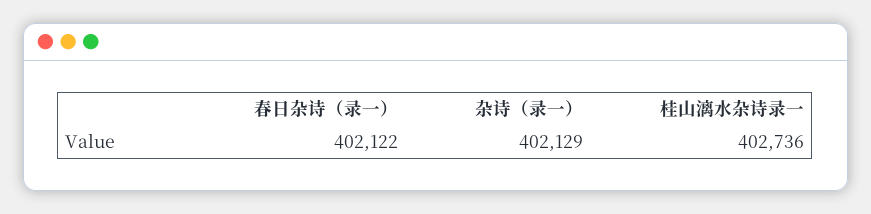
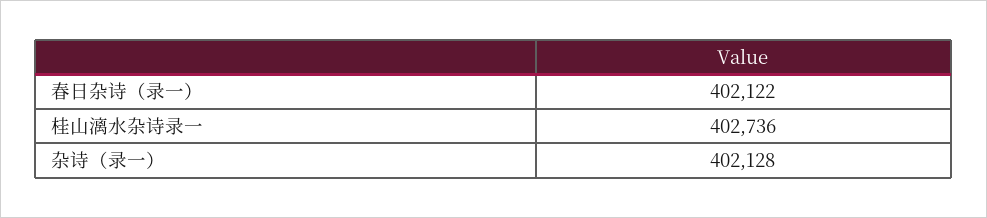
  {
    "春日杂诗（录一）": 402122,
-   "杂诗（录一）": 402129,
+   "杂诗（录一）": 402128,
    "桂山漓水杂诗录一": 402736
  }

